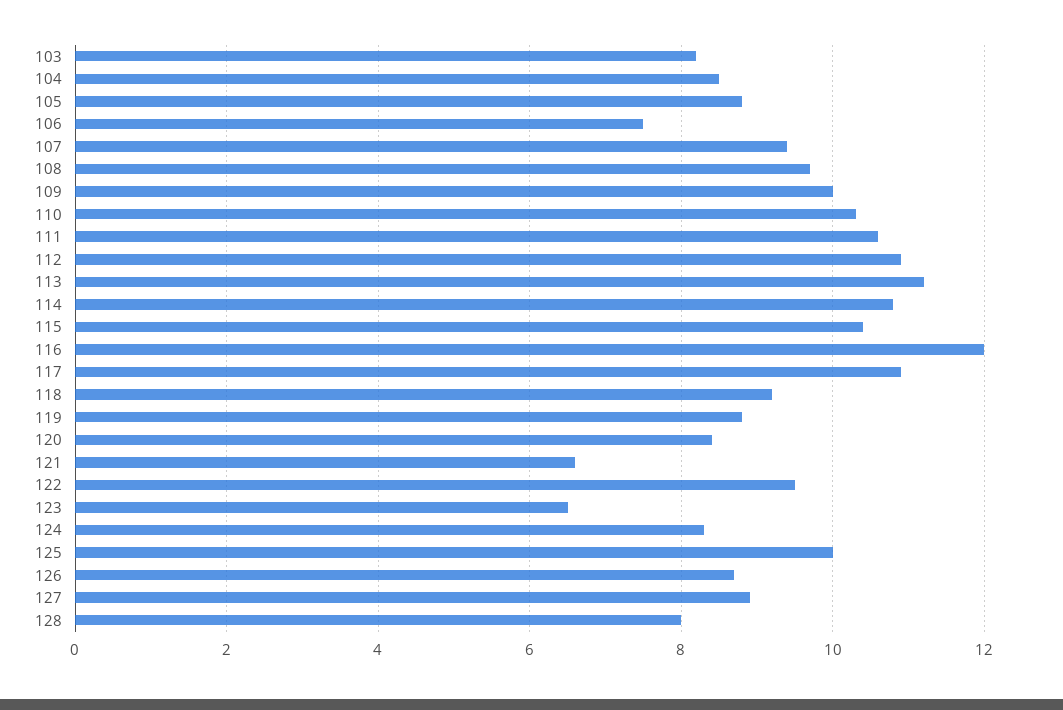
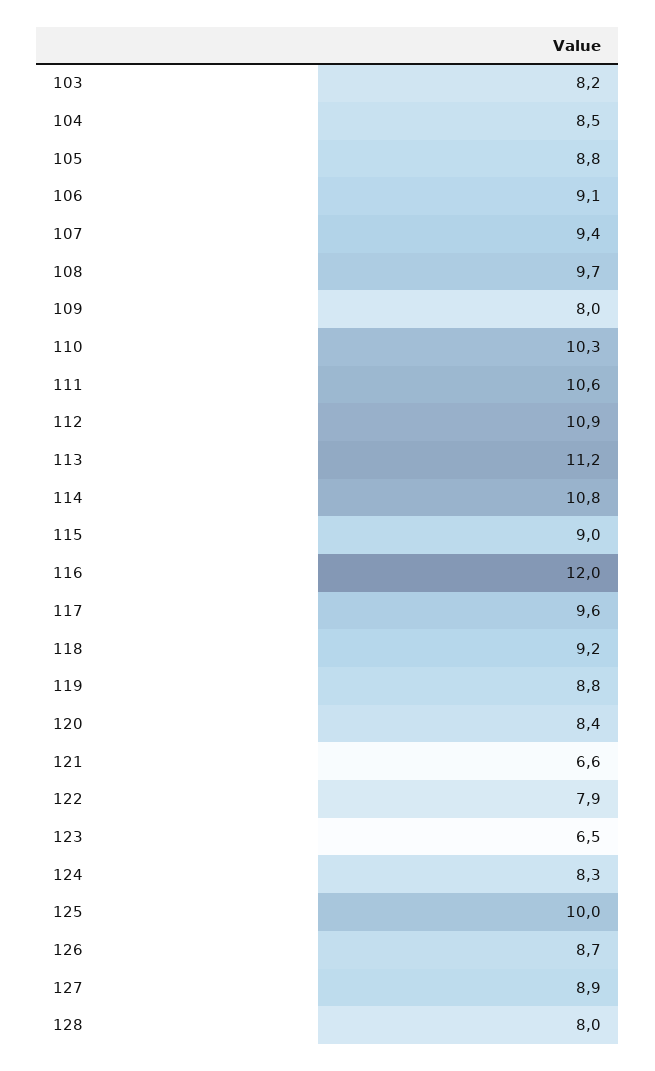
  {
    "103": 8.2,
    "104": 8.5,
    "105": 8.8,
-   "106": 7.5,
+   "106": 9.1,
    "107": 9.4,
    "108": 9.7,
-   "109": 10,
+   "109": 8,
    "110": 10.3,
    "111": 10.6,
    "112": 10.9,
    "113": 11.2,
    "114": 10.8,
-   "115": 10.5,
+   "115": 9,
    "116": 12,
-   "117": 11,
+   "117": 9.6,
    "118": 9.2,
    "119": 8.8,
    "120": 8.4,
    "121": 6.6,
-   "122": 9.5,
+   "122": 7.9,
    "123": 6.5,
    "124": 8.3,
    "125": 10,
    "126": 8.7,
    "127": 8.9,
    "128": 8
  }

